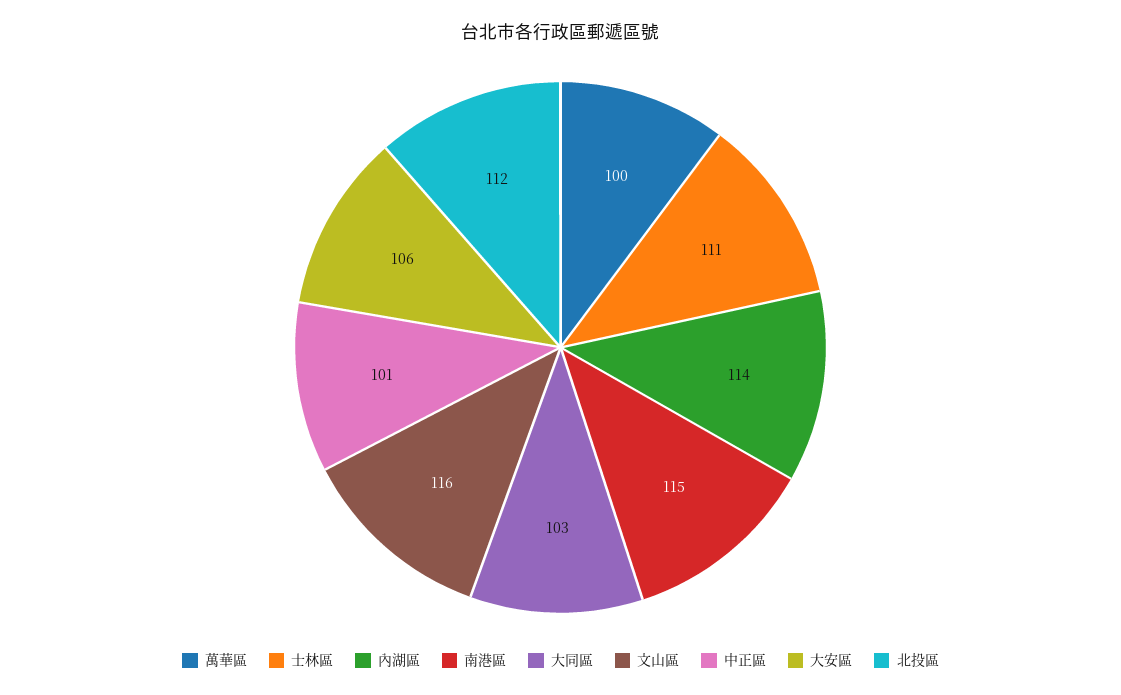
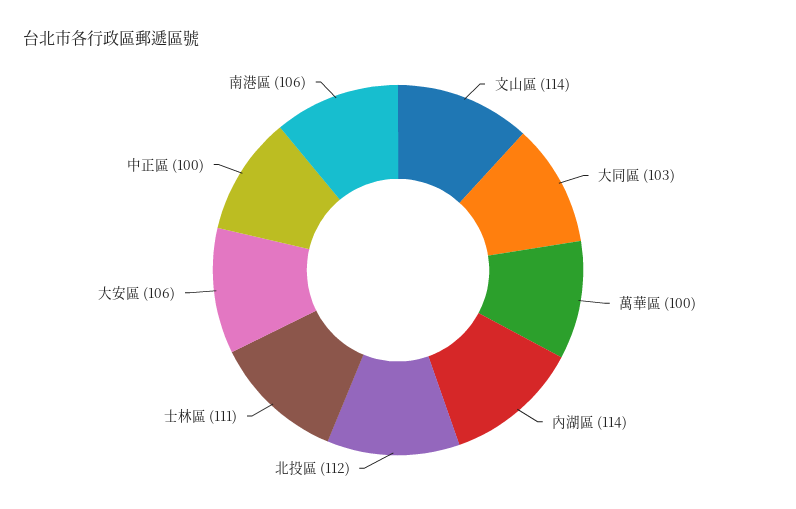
  {
    "萬華區": 100,
    "士林區": 111,
    "內湖區": 114,
-   "南港區": 115,
+   "南港區": 106,
    "大同區": 103,
-   "文山區": 116,
+   "文山區": 114,
-   "中正區": 101,
+   "中正區": 100,
    "大安區": 106,
    "北投區": 112
  }

